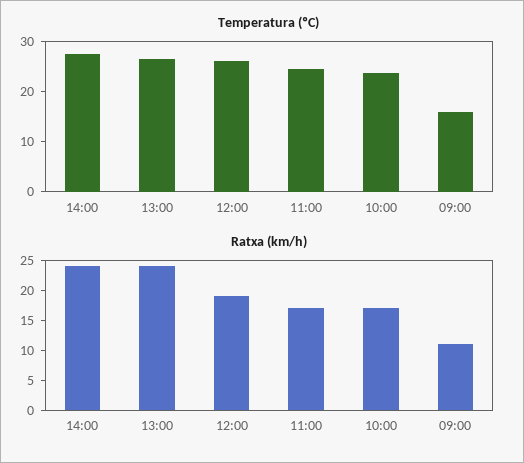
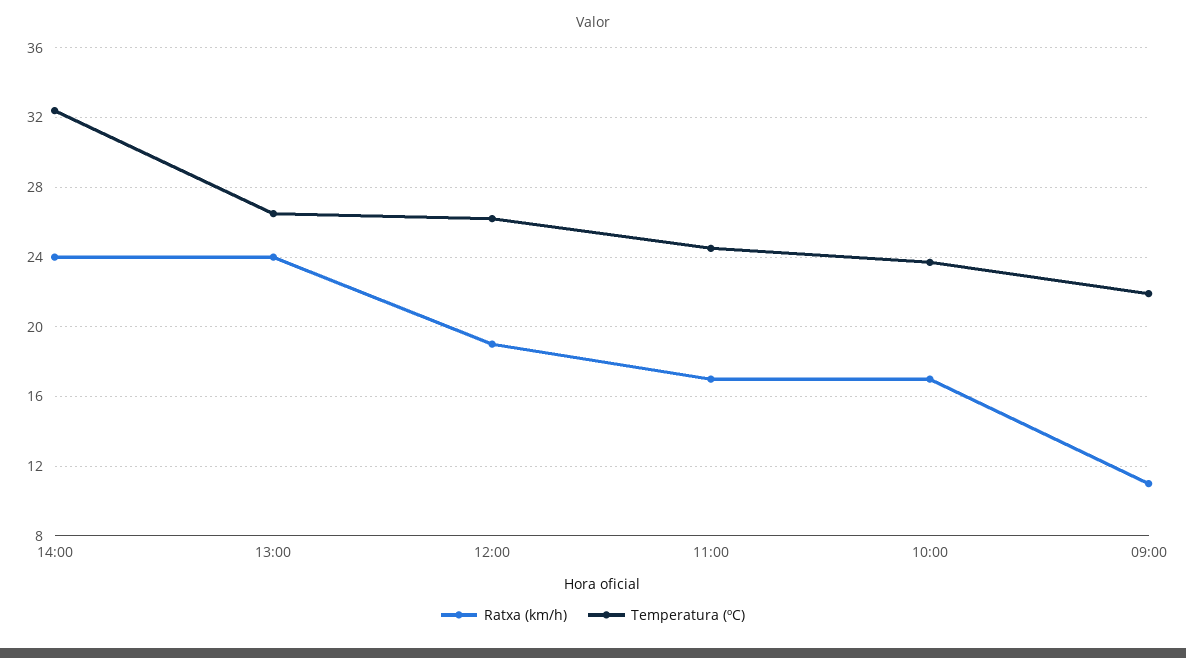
  {
    "Temperatura (ºC)": {
-     "14:00": 28,
+     "14:00": 32.5,
      "13:00": 26.5,
      "12:00": 26,
      "11:00": 24.5,
      "10:00": 23.5,
-     "09:00": 16
+     "09:00": 22
    },
    "Ratxa (km/h)": {
      "14:00": 24,
      "13:00": 24,
      "12:00": 19,
      "11:00": 17,
      "10:00": 17,
      "09:00": 11
    }
  }

